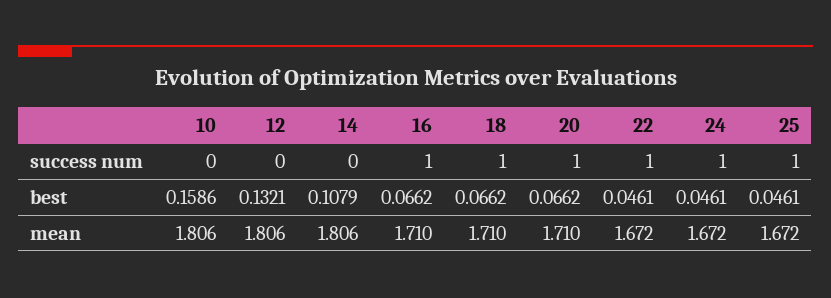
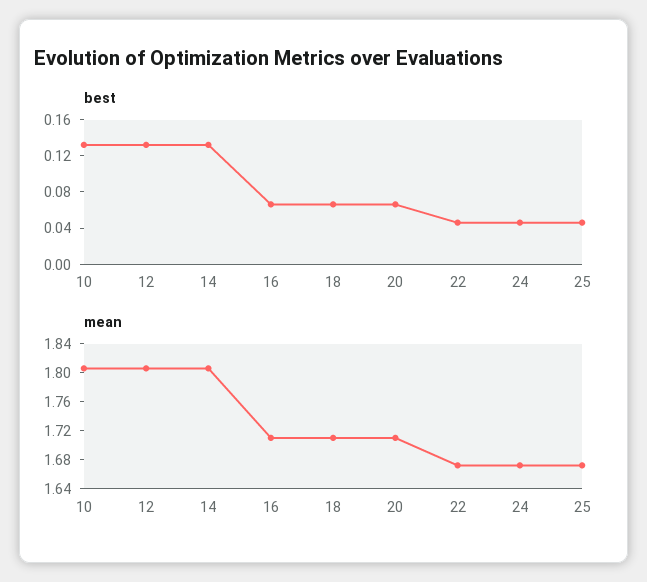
  {
-   "success num": {
-     "10": 0,
-     "12": 0,
-     "14": 0,
-     "16": 1,
-     "18": 1,
-     "20": 1,
-     "22": 1,
-     "24": 1,
-     "25": 1
-   },
    "best": {
-     "10": 0.1586,
+     "10": 0.13,
      "12": 0.1321,
-     "14": 0.1079,
+     "14": 0.13,
      "16": 0.0662,
      "18": 0.0662,
      "20": 0.0662,
      "22": 0.0461,
      "24": 0.0461,
      "25": 0.0461
    },
    "mean": {
      "10": 1.806,
      "12": 1.806,
      "14": 1.806,
      "16": 1.71,
      "18": 1.71,
      "20": 1.71,
      "22": 1.672,
      "24": 1.672,
      "25": 1.672
    }
  }

